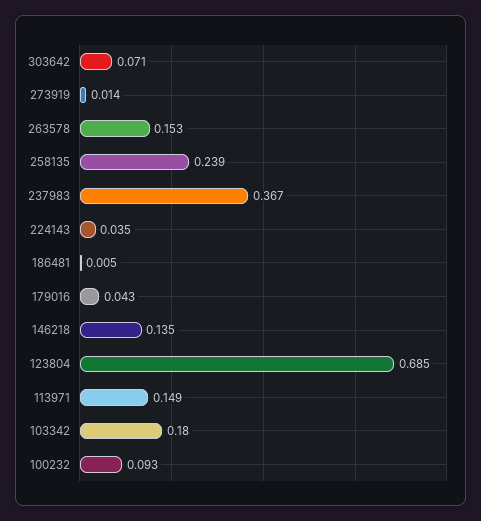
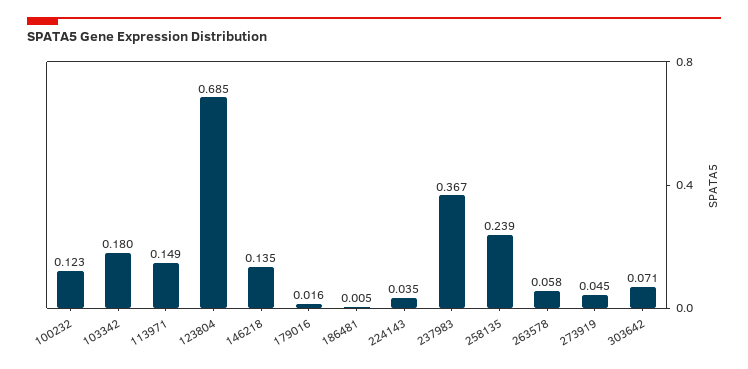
  {
    "303642": 0.071,
-   "273919": 0.014,
+   "273919": 0.045,
-   "263578": 0.153,
+   "263578": 0.058,
    "258135": 0.239,
    "237983": 0.367,
    "224143": 0.035,
    "186481": 0.005,
-   "179016": 0.043,
+   "179016": 0.016,
    "146218": 0.135,
    "123804": 0.685,
    "113971": 0.149,
    "103342": 0.18,
-   "100232": 0.093
+   "100232": 0.123
  }

